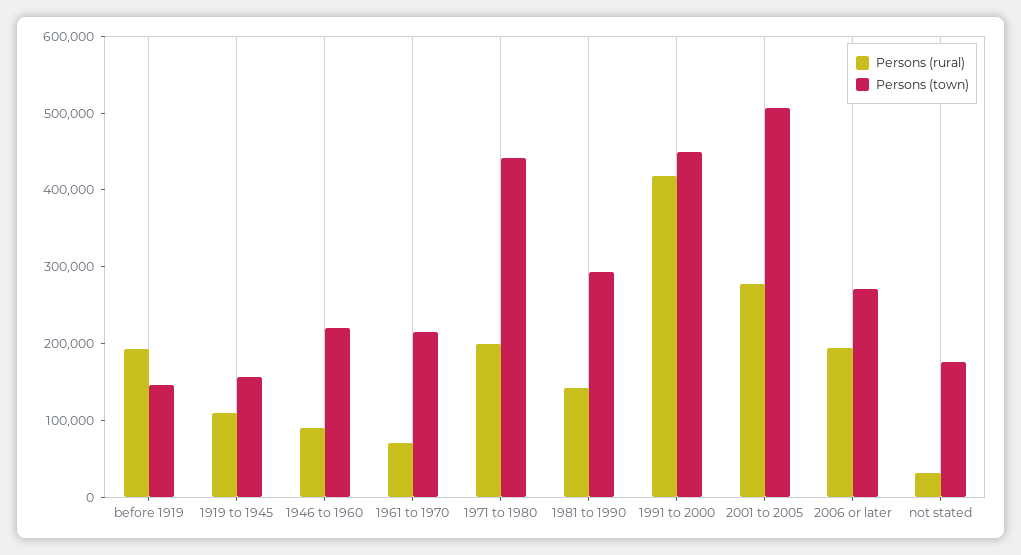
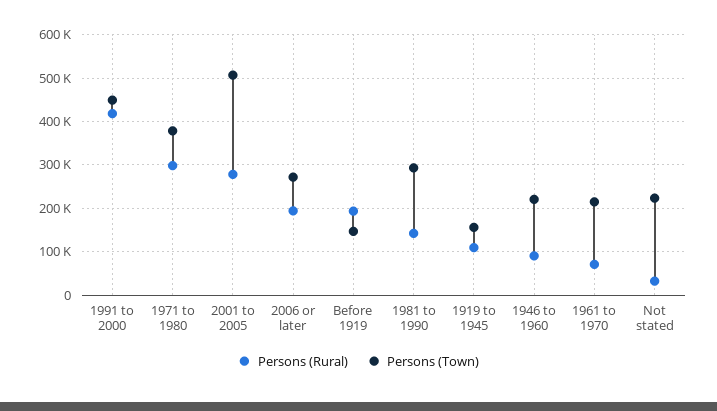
  {
    "Persons (rural)": {
      "before 1919": 200000,
      "1919 to 1945": 100000,
      "1946 to 1960": 100000,
      "1961 to 1970": 80000,
-     "1971 to 1980": 200000,
+     "1971 to 1980": 300000,
      "1981 to 1990": 140000,
      "1991 to 2000": 420000,
      "2001 to 2005": 280000,
      "2006 or later": 200000,
      "not stated": 40000
    },
    "Persons (town)": {
      "before 1919": 140000,
      "1919 to 1945": 160000,
      "1946 to 1960": 220000,
      "1961 to 1970": 220000,
-     "1971 to 1980": 440000,
+     "1971 to 1980": 380000,
      "1981 to 1990": 300000,
      "1991 to 2000": 440000,
      "2001 to 2005": 500000,
      "2006 or later": 280000,
-     "not stated": 180000
+     "not stated": 220000
    }
  }

